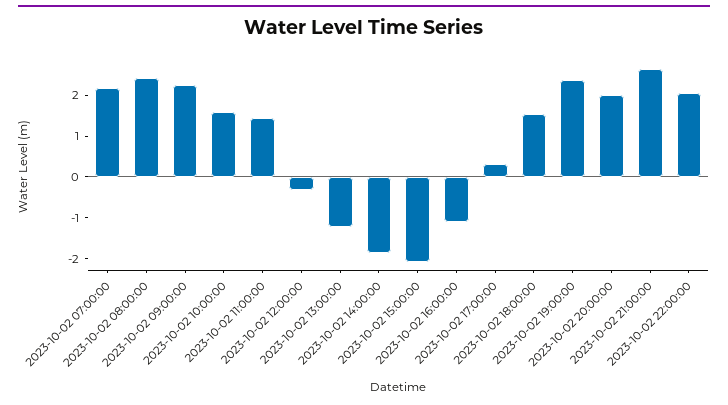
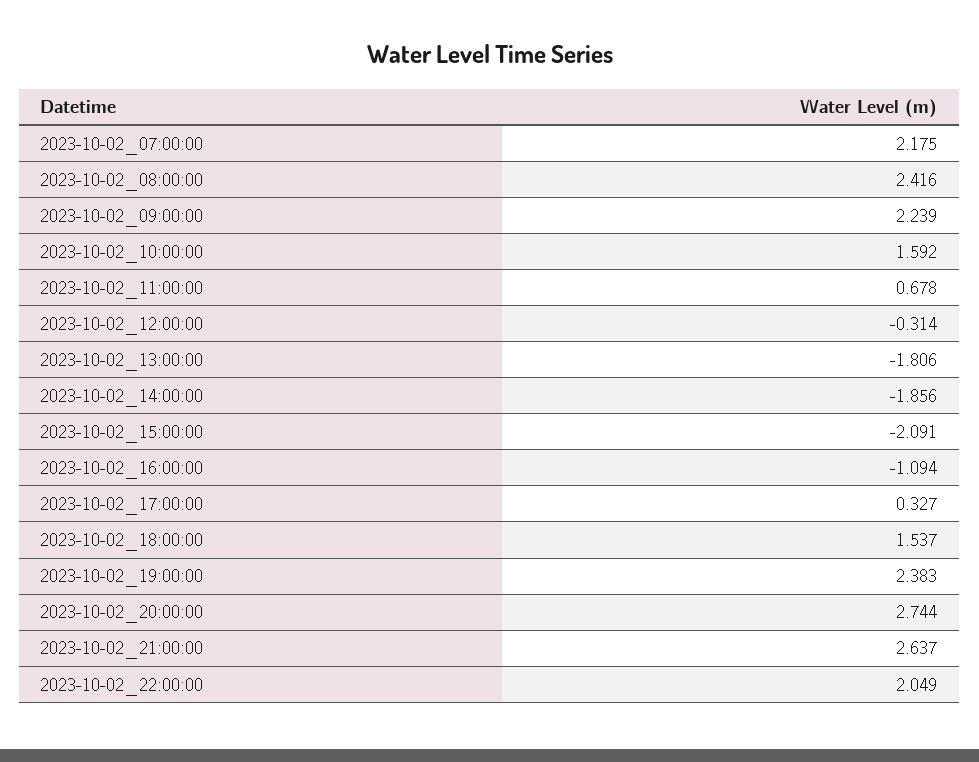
  {
    "2023-10-02 07:00:00": 2.175,
    "2023-10-02 08:00:00": 2.416,
    "2023-10-02 09:00:00": 2.239,
    "2023-10-02 10:00:00": 1.592,
-   "2023-10-02 11:00:00": 1.4,
+   "2023-10-02 11:00:00": 0.678,
    "2023-10-02 12:00:00": -0.314,
-   "2023-10-02 13:00:00": -1.2,
+   "2023-10-02 13:00:00": -1.806,
    "2023-10-02 14:00:00": -1.856,
    "2023-10-02 15:00:00": -2.091,
    "2023-10-02 16:00:00": -1.094,
    "2023-10-02 17:00:00": 0.327,
    "2023-10-02 18:00:00": 1.537,
    "2023-10-02 19:00:00": 2.383,
-   "2023-10-02 20:00:00": 2,
+   "2023-10-02 20:00:00": 2.744,
    "2023-10-02 21:00:00": 2.637,
    "2023-10-02 22:00:00": 2.049
  }

